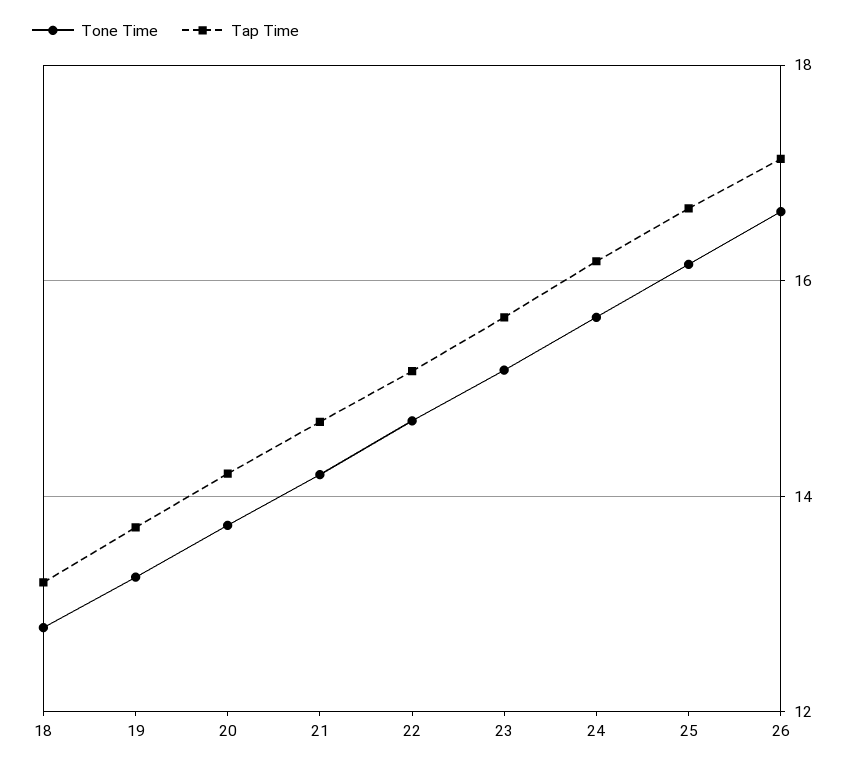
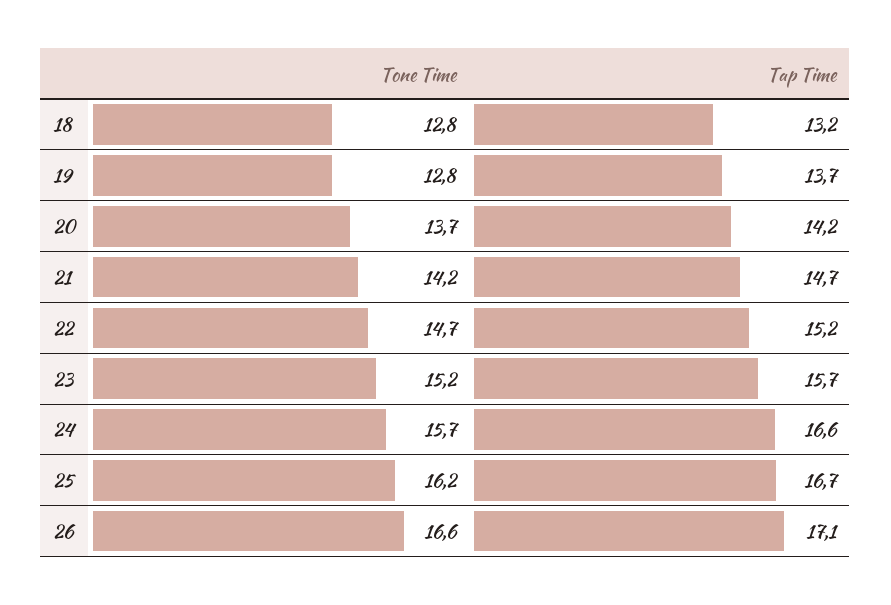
  {
    "Tone Time": {
      "18": 12.8,
-     "19": 13.2,
+     "19": 12.8,
      "20": 13.7,
      "21": 14.2,
      "22": 14.7,
      "23": 15.2,
      "24": 15.7,
      "25": 16.2,
      "26": 16.6
    },
    "Tap Time": {
      "18": 13.2,
      "19": 13.7,
      "20": 14.2,
      "21": 14.7,
      "22": 15.2,
      "23": 15.7,
-     "24": 16.2,
+     "24": 16.6,
      "25": 16.7,
      "26": 17.1
    }
  }

